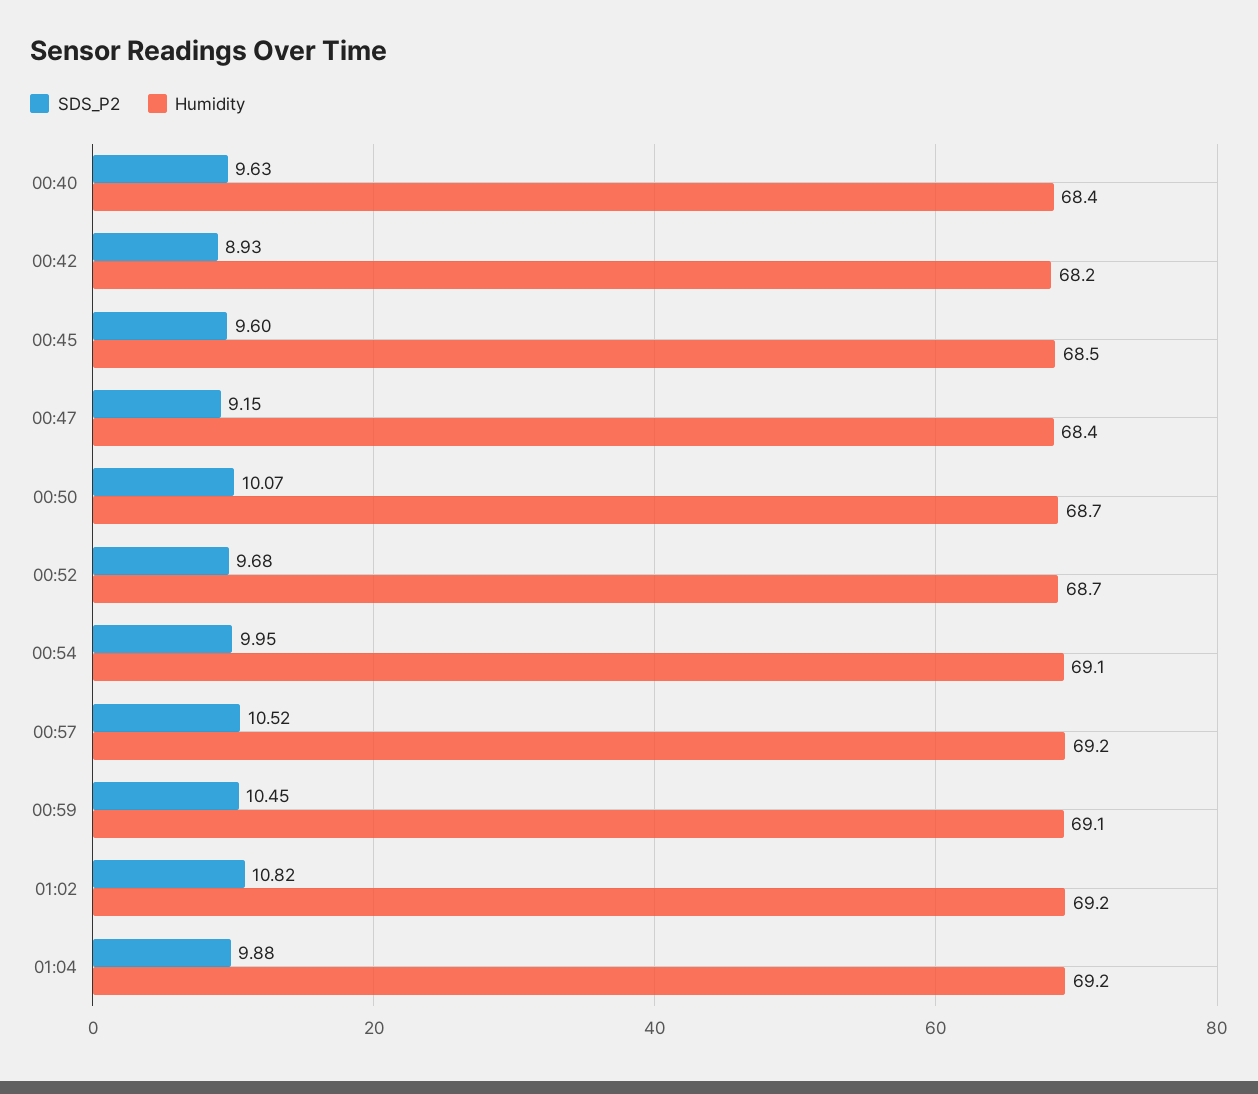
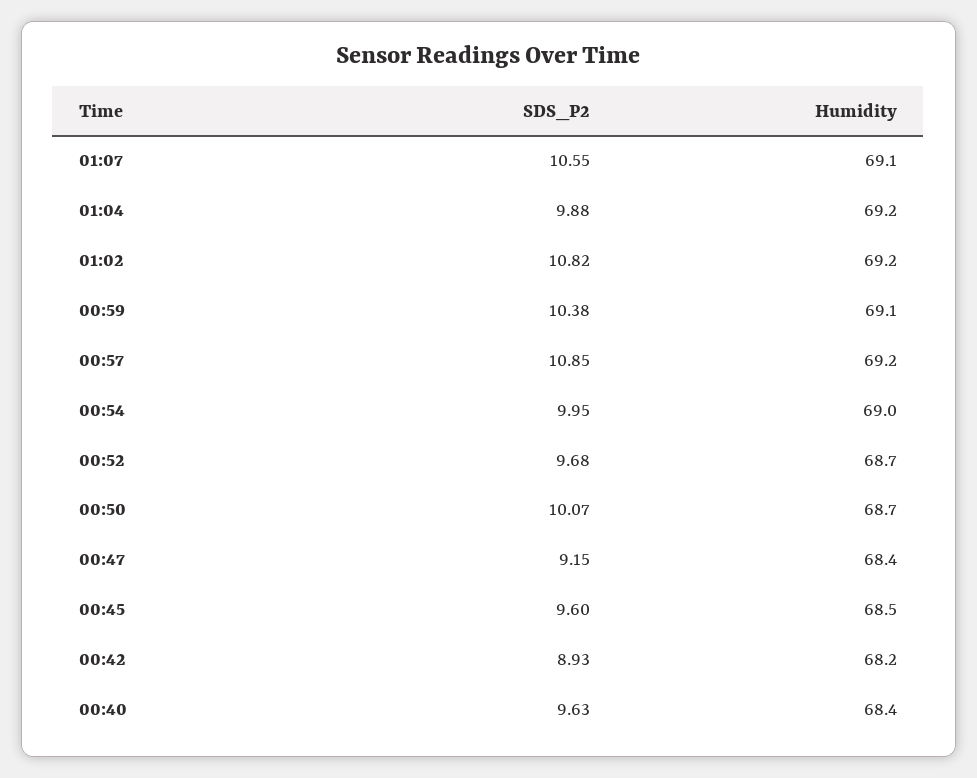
  {
    "SDS_P2": {
      "00:40": 9.63,
      "00:42": 8.93,
      "00:45": 9.6,
      "00:47": 9.15,
      "00:50": 10.07,
      "00:52": 9.68,
      "00:54": 9.95,
-     "00:57": 10.52,
+     "00:57": 10.85,
-     "00:59": 10.45,
+     "00:59": 10.38,
      "01:02": 10.82,
-     "01:04": 9.88
+     "01:04": 9.88,
+     "01:07": 10.55
    },
    "Humidity": {
      "00:40": 68.4,
      "00:42": 68.2,
      "00:45": 68.5,
      "00:47": 68.4,
      "00:50": 68.7,
      "00:52": 68.7,
-     "00:54": 69.1,
+     "00:54": 69,
      "00:57": 69.2,
      "00:59": 69.1,
      "01:02": 69.2,
-     "01:04": 69.2
+     "01:04": 69.2,
+     "01:07": 69.1
    }
  }

